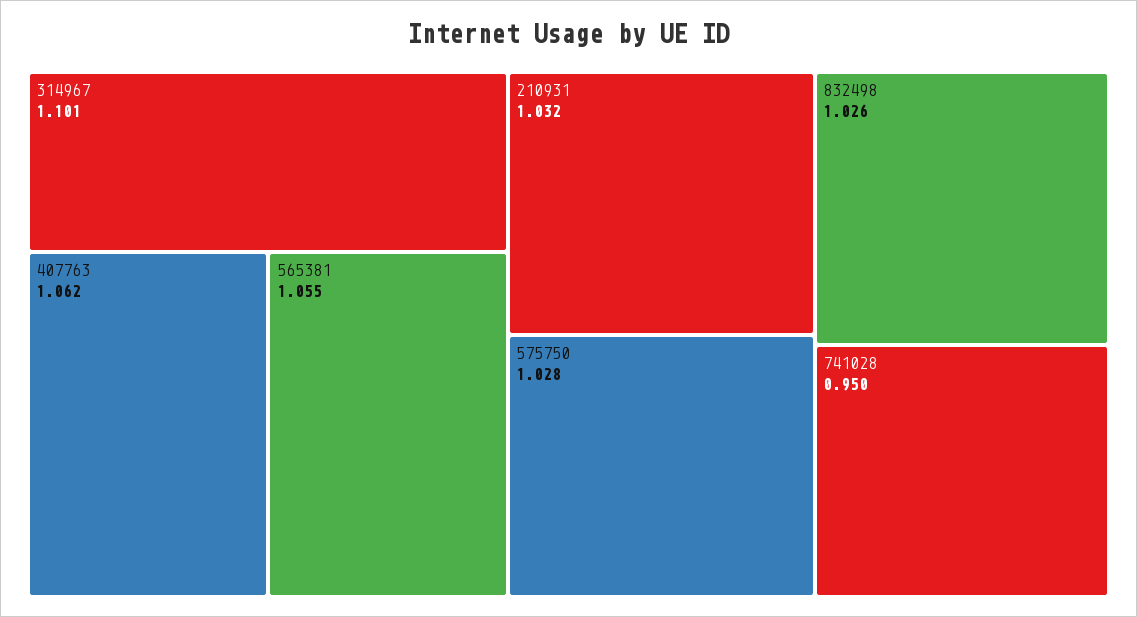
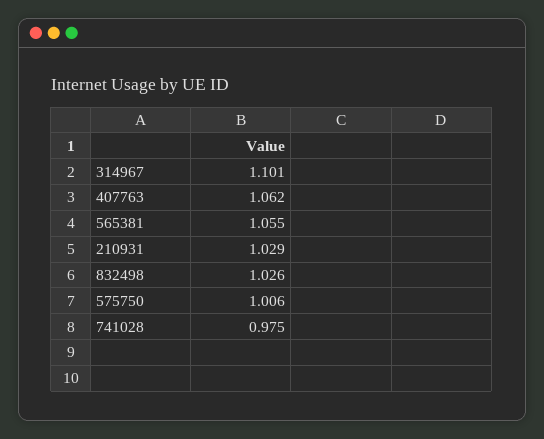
  {
    "314967": 1.101,
    "407763": 1.062,
    "565381": 1.055,
-   "210931": 1.032,
+   "210931": 1.029,
-   "575750": 1.028,
+   "575750": 1.006,
    "832498": 1.026,
-   "741028": 0.95
+   "741028": 0.975
  }

